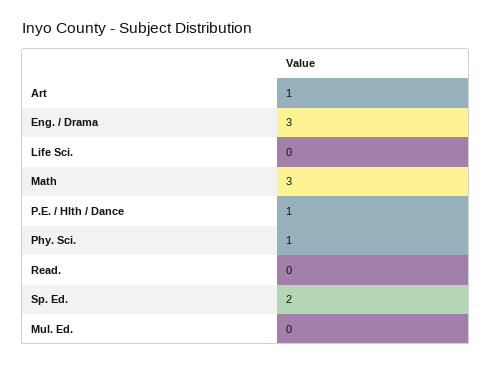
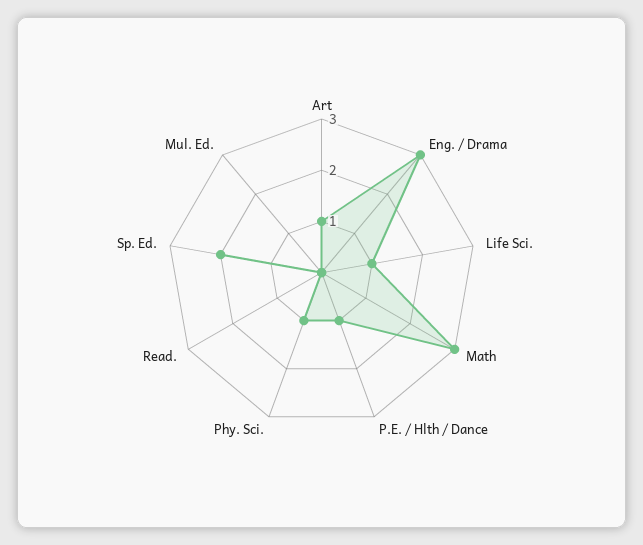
  {
    "Art": 1,
    "Eng. / Drama": 3,
-   "Life Sci.": 0,
+   "Life Sci.": 1,
    "Math": 3,
    "P.E. / Hlth / Dance": 1,
    "Phy. Sci.": 1,
    "Read.": 0,
    "Sp. Ed.": 2,
    "Mul. Ed.": 0
  }

